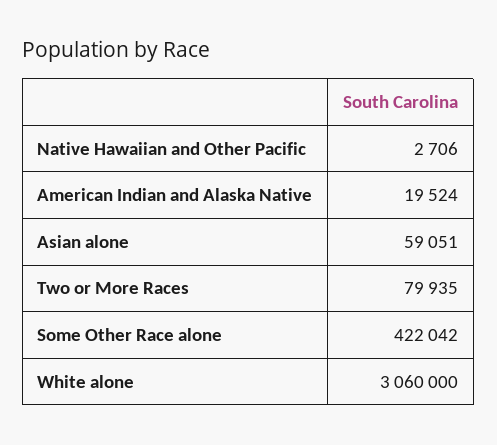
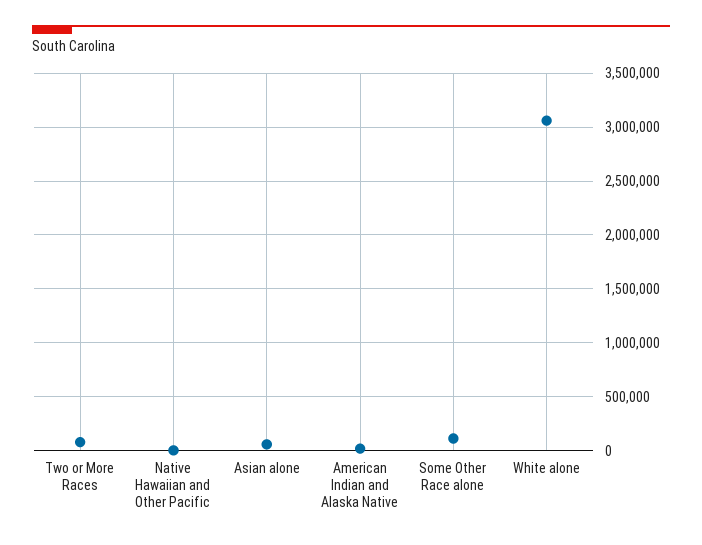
  {
    "Native Hawaiian and Other Pacific": 2706,
    "American Indian and Alaska Native": 19524,
    "Asian alone": 59051,
    "Two or More Races": 79935,
-   "Some Other Race alone": 422042,
+   "Some Other Race alone": 100000,
    "White alone": 3060000
  }

